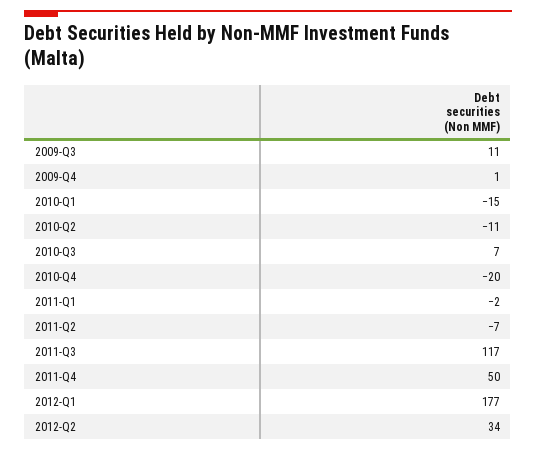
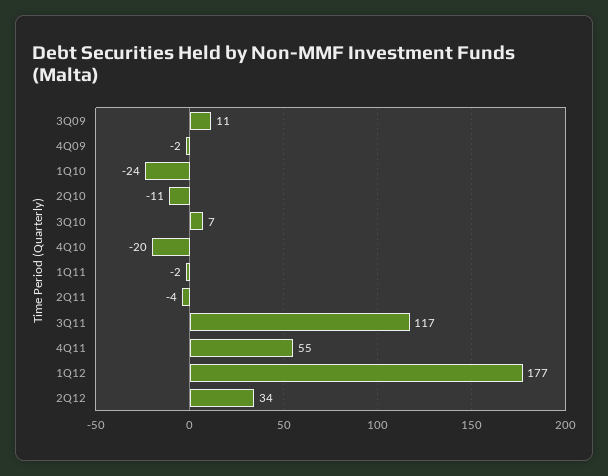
  {
    "2009-Q3": 11,
-   "2009-Q4": 1,
+   "2009-Q4": -2,
-   "2010-Q1": -15,
+   "2010-Q1": -24,
    "2010-Q2": -11,
    "2010-Q3": 7,
    "2010-Q4": -20,
    "2011-Q1": -2,
-   "2011-Q2": -7,
+   "2011-Q2": -4,
    "2011-Q3": 117,
-   "2011-Q4": 50,
+   "2011-Q4": 55,
    "2012-Q1": 177,
    "2012-Q2": 34
  }

